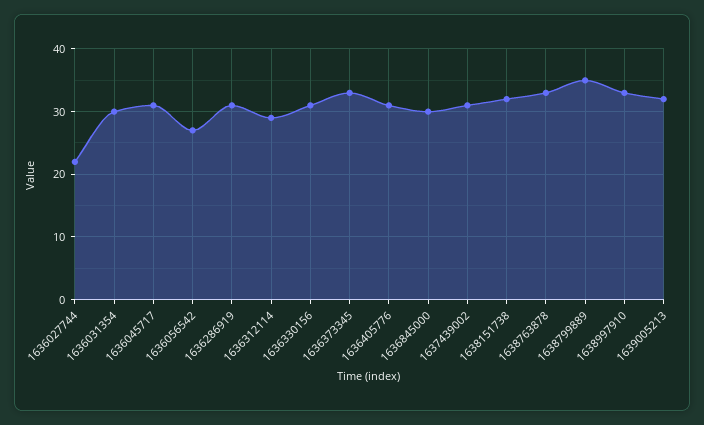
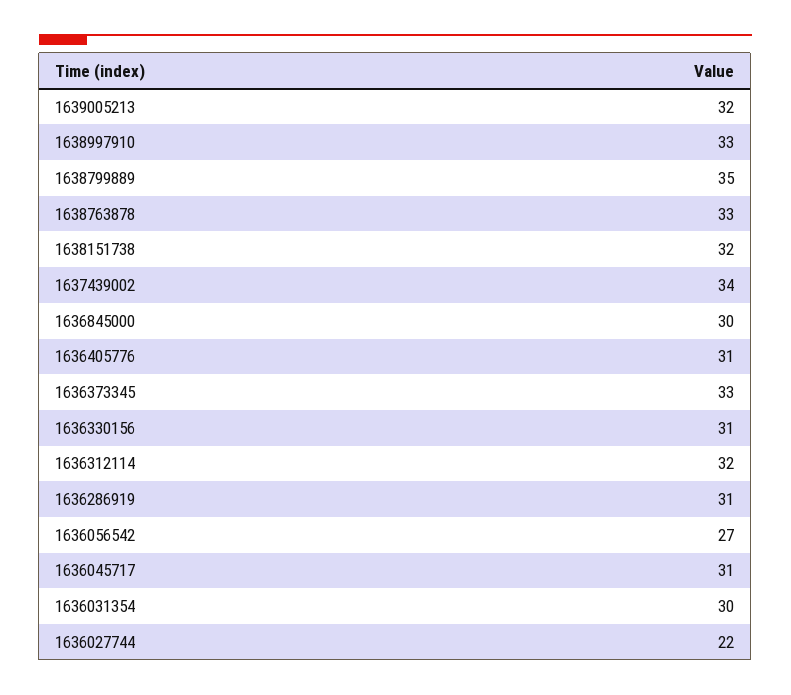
  {
    "1636027744": 22,
    "1636031354": 30,
    "1636045717": 31,
    "1636056542": 27,
    "1636286919": 31,
-   "1636312114": 29,
+   "1636312114": 32,
    "1636330156": 31,
    "1636373345": 33,
    "1636405776": 31,
    "1636845000": 30,
-   "1637439002": 31,
+   "1637439002": 34,
    "1638151738": 32,
    "1638763878": 33,
    "1638799889": 35,
    "1638997910": 33,
    "1639005213": 32
  }

